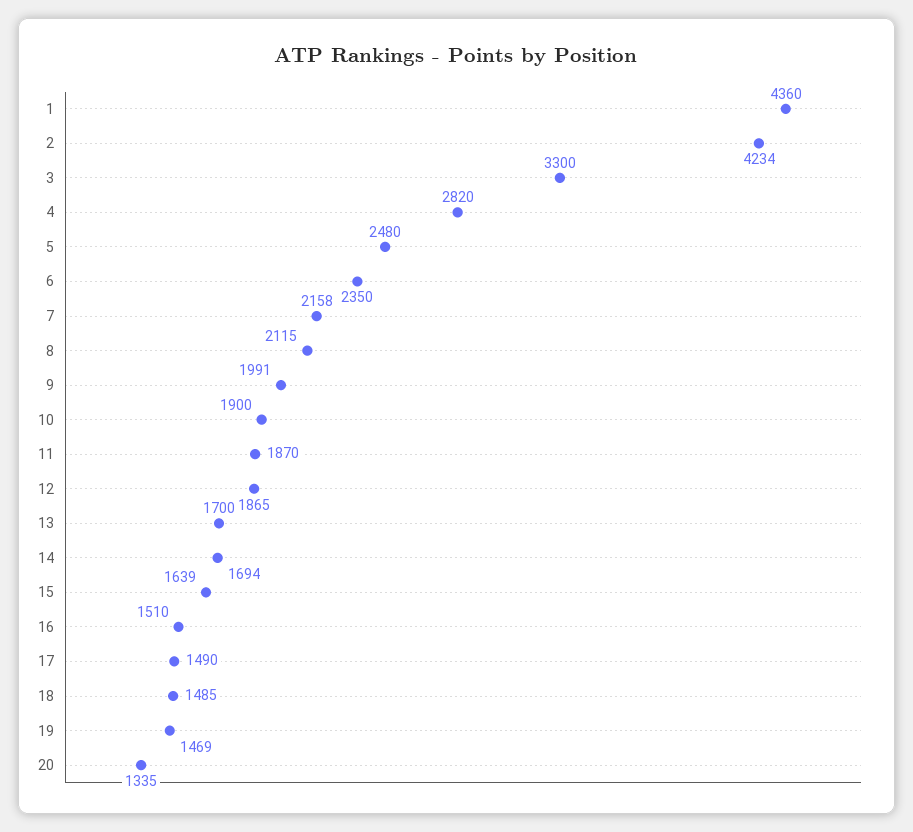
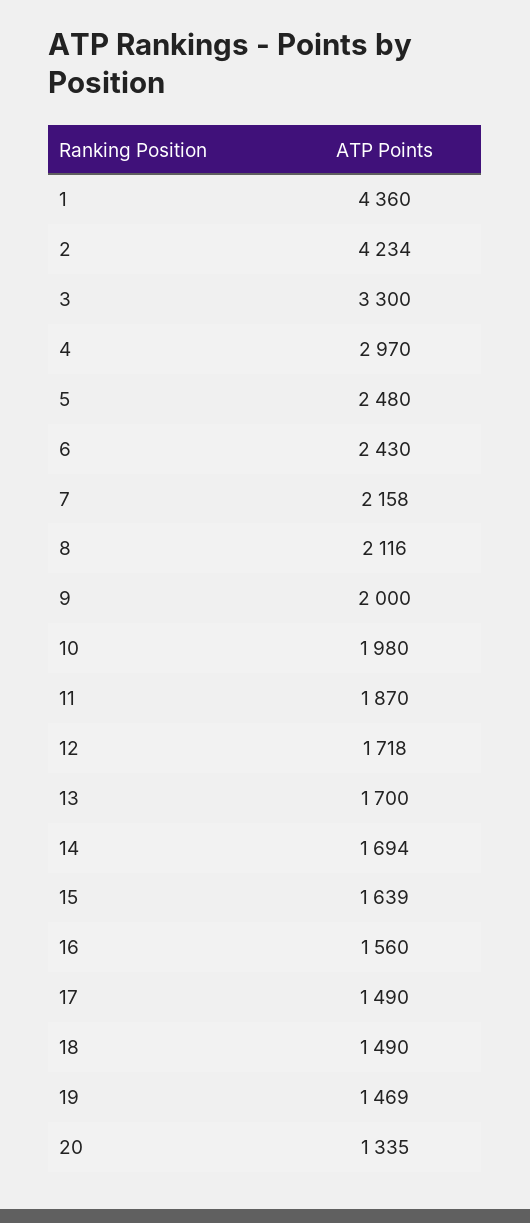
  {
    "1": 4360,
    "2": 4234,
    "3": 3300,
-   "4": 2820,
+   "4": 2970,
    "5": 2480,
-   "6": 2350,
+   "6": 2430,
    "7": 2158,
-   "8": 2115,
+   "8": 2116,
-   "9": 1991,
+   "9": 2000,
-   "10": 1900,
+   "10": 1980,
    "11": 1870,
-   "12": 1865,
+   "12": 1718,
    "13": 1700,
    "14": 1694,
    "15": 1639,
-   "16": 1510,
+   "16": 1560,
    "17": 1490,
-   "18": 1485,
+   "18": 1490,
    "19": 1469,
    "20": 1335
  }

